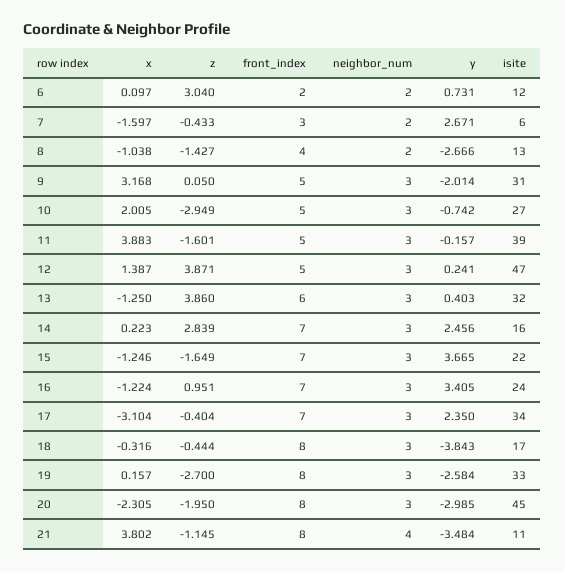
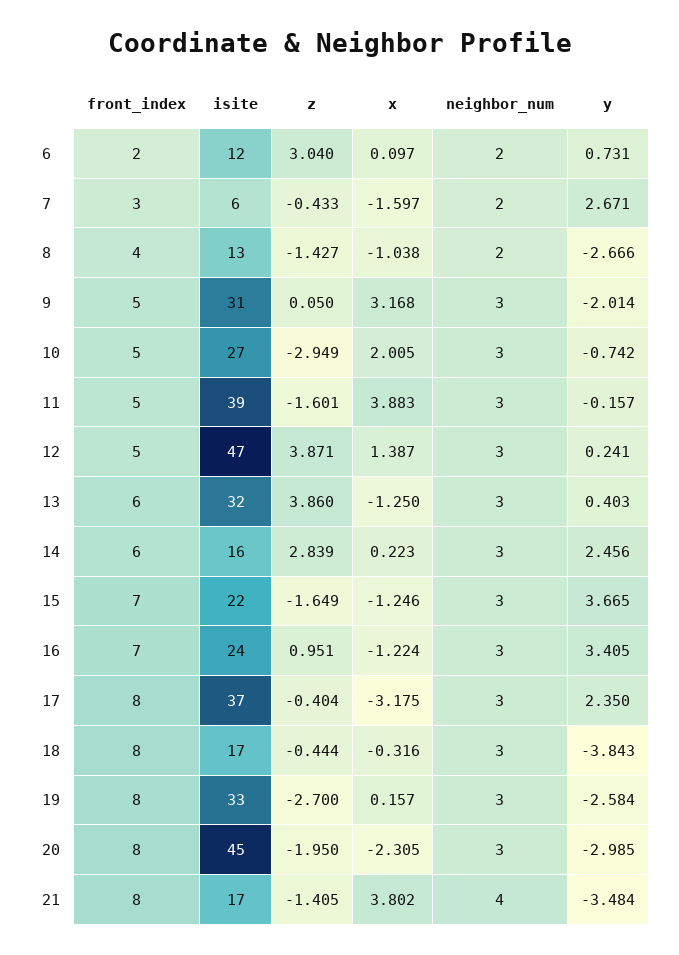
  {
    "x": {
      "6": 0.097,
      "7": -1.597,
      "8": -1.038,
      "9": 3.168,
      "10": 2.005,
      "11": 3.883,
      "12": 1.387,
      "13": -1.25,
      "14": 0.223,
      "15": -1.246,
      "16": -1.224,
-     "17": -3.104,
+     "17": -3.175,
      "18": -0.316,
      "19": 0.157,
      "20": -2.305,
      "21": 3.802
    },
    "z": {
      "6": 3.04,
      "7": -0.433,
      "8": -1.427,
      "9": 0.05,
      "10": -2.949,
      "11": -1.601,
      "12": 3.871,
      "13": 3.86,
      "14": 2.839,
      "15": -1.649,
      "16": 0.951,
      "17": -0.404,
      "18": -0.444,
      "19": -2.7,
      "20": -1.95,
-     "21": -1.145
+     "21": -1.405
    },
    "front_index": {
      "6": 2,
      "7": 3,
      "8": 4,
      "9": 5,
      "10": 5,
      "11": 5,
      "12": 5,
      "13": 6,
-     "14": 7,
+     "14": 6,
      "15": 7,
      "16": 7,
-     "17": 7,
+     "17": 8,
      "18": 8,
      "19": 8,
      "20": 8,
      "21": 8
    },
    "neighbor_num": {
      "6": 2,
      "7": 2,
      "8": 2,
      "9": 3,
      "10": 3,
      "11": 3,
      "12": 3,
      "13": 3,
      "14": 3,
      "15": 3,
      "16": 3,
      "17": 3,
      "18": 3,
      "19": 3,
      "20": 3,
      "21": 4
    },
    "y": {
      "6": 0.731,
      "7": 2.671,
      "8": -2.666,
      "9": -2.014,
      "10": -0.742,
      "11": -0.157,
      "12": 0.241,
      "13": 0.403,
      "14": 2.456,
      "15": 3.665,
      "16": 3.405,
      "17": 2.35,
      "18": -3.843,
      "19": -2.584,
      "20": -2.985,
      "21": -3.484
    },
    "isite": {
      "6": 12,
      "7": 6,
      "8": 13,
      "9": 31,
      "10": 27,
      "11": 39,
      "12": 47,
      "13": 32,
      "14": 16,
      "15": 22,
      "16": 24,
-     "17": 34,
+     "17": 37,
      "18": 17,
      "19": 33,
      "20": 45,
-     "21": 11
+     "21": 17
    }
  }

